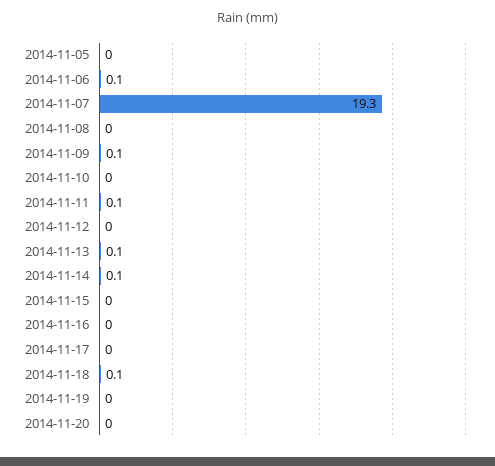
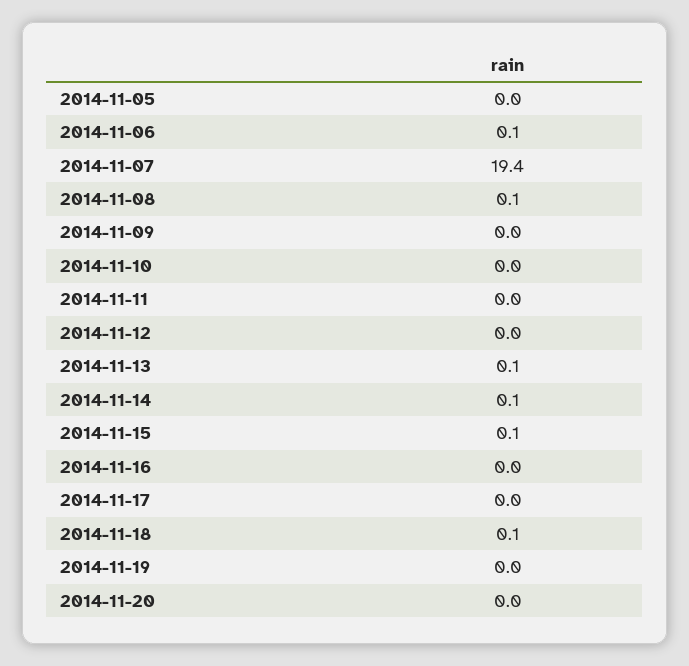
  {
    "2014-11-05": 0,
    "2014-11-06": 0.1,
-   "2014-11-07": 19.3,
+   "2014-11-07": 19.4,
-   "2014-11-08": 0,
+   "2014-11-08": 0.1,
-   "2014-11-09": 0.1,
+   "2014-11-09": 0,
    "2014-11-10": 0,
-   "2014-11-11": 0.1,
+   "2014-11-11": 0,
    "2014-11-12": 0,
    "2014-11-13": 0.1,
    "2014-11-14": 0.1,
-   "2014-11-15": 0,
+   "2014-11-15": 0.1,
    "2014-11-16": 0,
    "2014-11-17": 0,
    "2014-11-18": 0.1,
    "2014-11-19": 0,
    "2014-11-20": 0
  }

